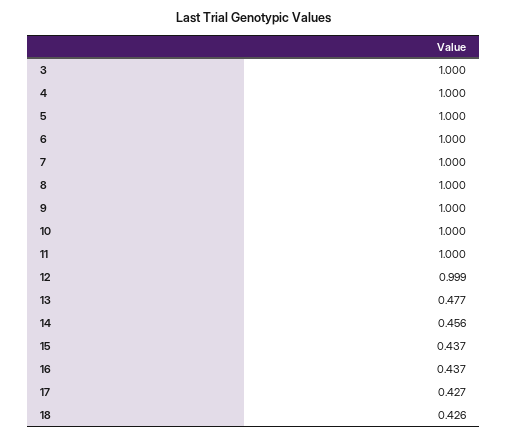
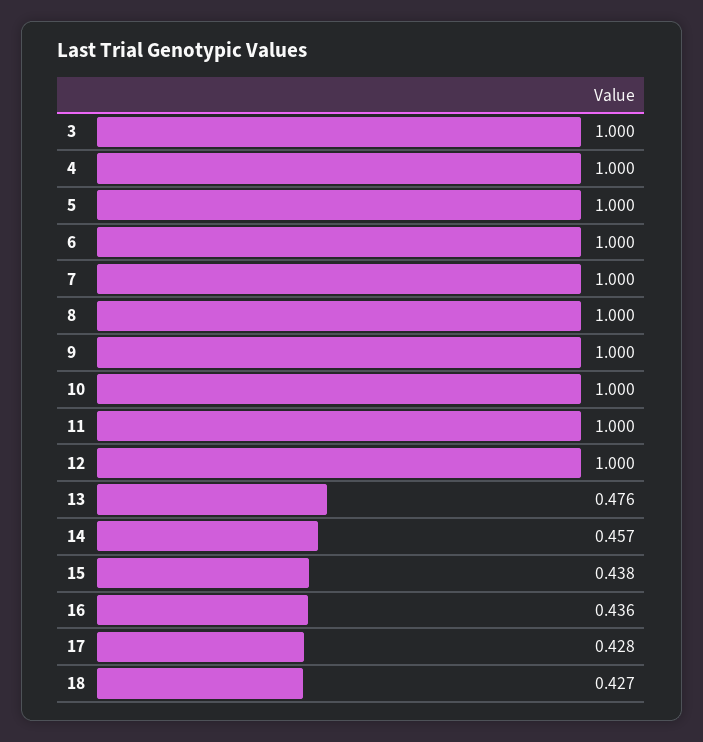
  {
    "3": 1,
    "4": 1,
    "5": 1,
    "6": 1,
    "7": 1,
    "8": 1,
    "9": 1,
    "10": 1,
    "11": 1,
-   "12": 0.999,
+   "12": 1,
-   "13": 0.477,
+   "13": 0.476,
-   "14": 0.456,
+   "14": 0.457,
-   "15": 0.437,
+   "15": 0.438,
-   "16": 0.437,
+   "16": 0.436,
-   "17": 0.427,
+   "17": 0.428,
-   "18": 0.426
+   "18": 0.427
  }

